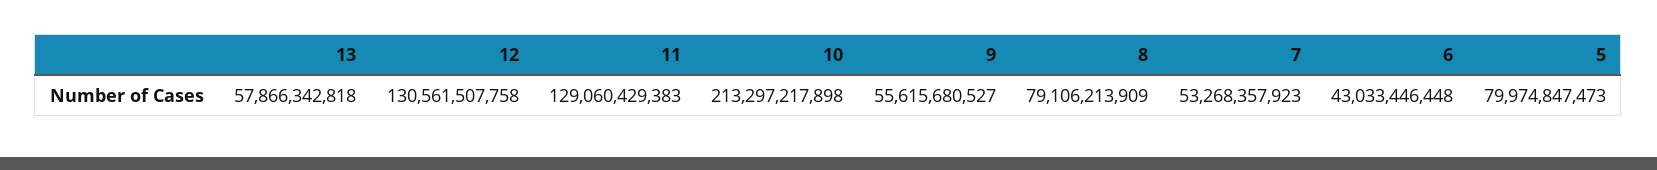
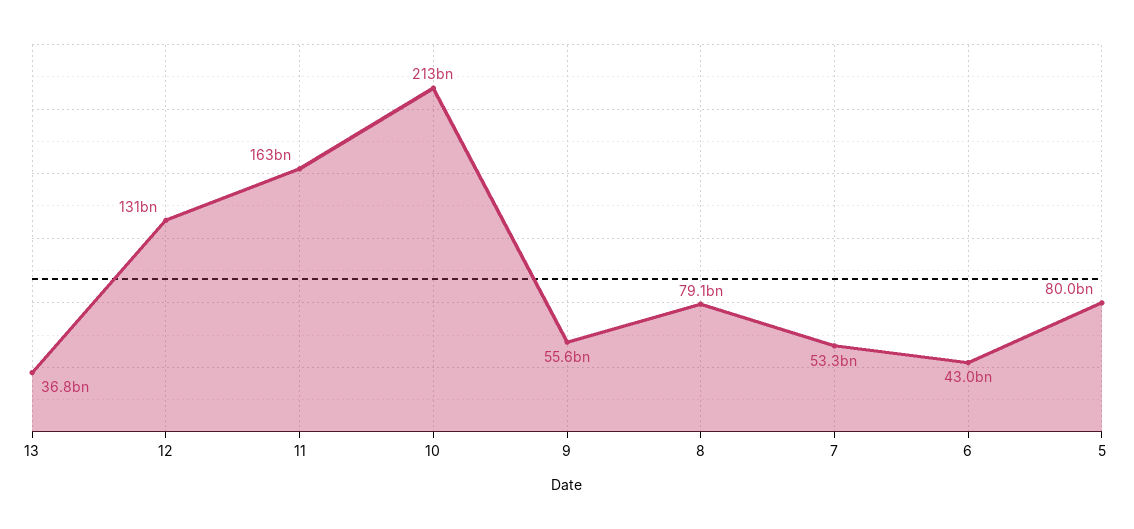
  {
-   "13": 57866342818,
+   "13": 36800000000,
    "12": 130561507758,
-   "11": 129060429383,
+   "11": 163000000000,
    "10": 213297217898,
    "9": 55615680527,
    "8": 79106213909,
    "7": 53268357923,
    "6": 43033446448,
    "5": 79974847473
  }

